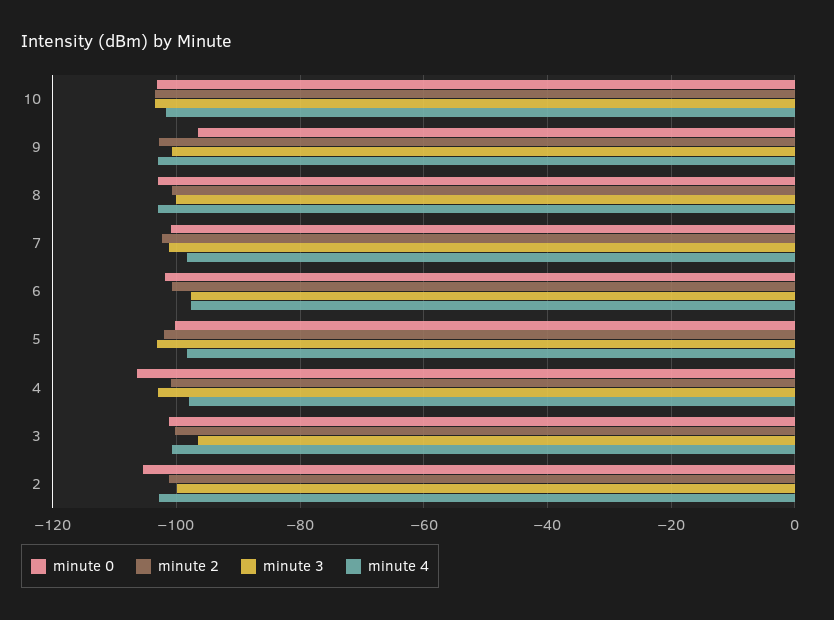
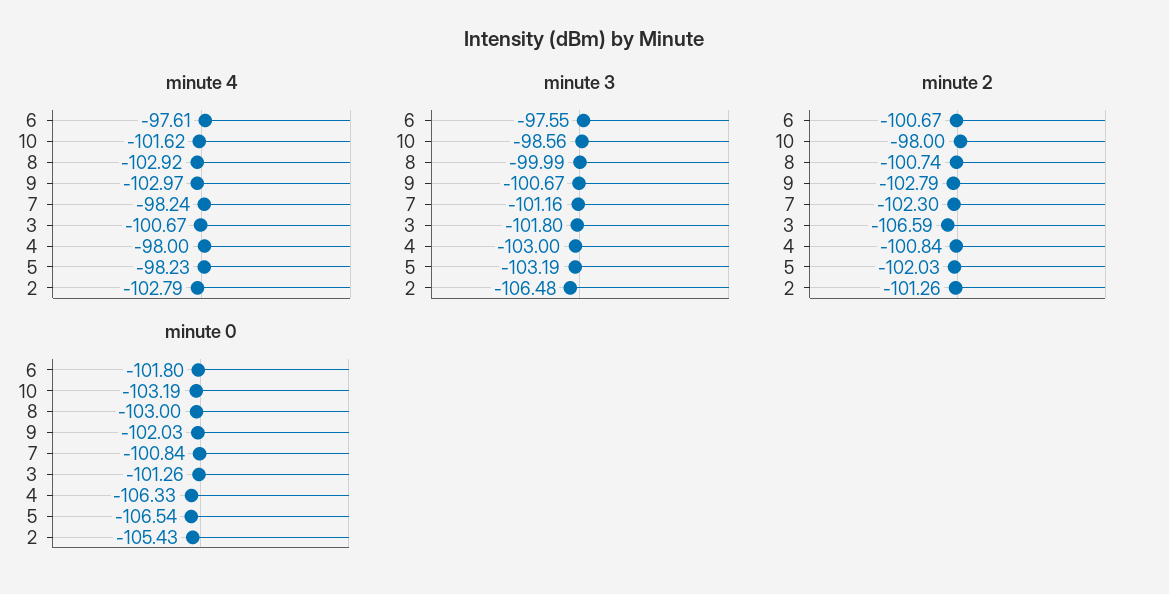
  {
    "minute 0": {
      "10": -103.19,
-     "9": -96,
+     "9": -102.03,
      "8": -103,
      "7": -100.84,
      "6": -101.8,
-     "5": -100,
+     "5": -106.54,
      "4": -106.33,
      "3": -101.26,
      "2": -105.43
    },
    "minute 2": {
-     "10": -104,
+     "10": -98,
      "9": -102.79,
      "8": -100.74,
      "7": -102.3,
      "6": -100.67,
      "5": -102.03,
      "4": -100.84,
-     "3": -100,
+     "3": -106.59,
      "2": -101.26
    },
    "minute 3": {
-     "10": -104,
+     "10": -98.56,
      "9": -100.67,
      "8": -99.99,
      "7": -101.16,
      "6": -97.55,
      "5": -103.19,
      "4": -103,
-     "3": -96,
+     "3": -101.8,
-     "2": -100
+     "2": -106.48
    },
    "minute 4": {
      "10": -101.62,
      "9": -102.97,
      "8": -102.92,
      "7": -98.24,
      "6": -97.61,
      "5": -98.23,
      "4": -98,
      "3": -100.67,
      "2": -102.79
    }
  }

